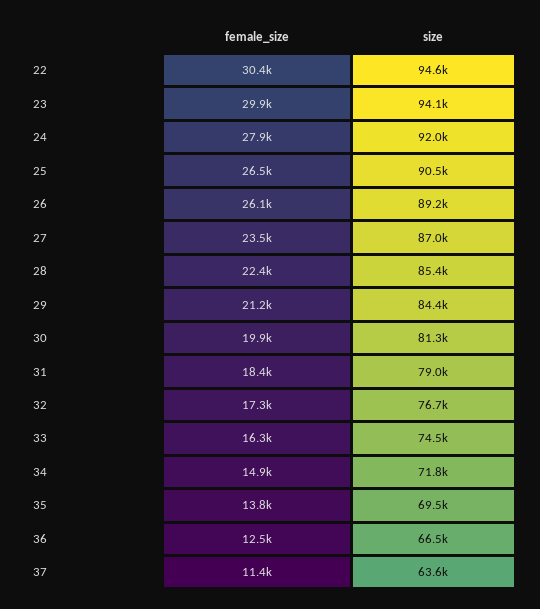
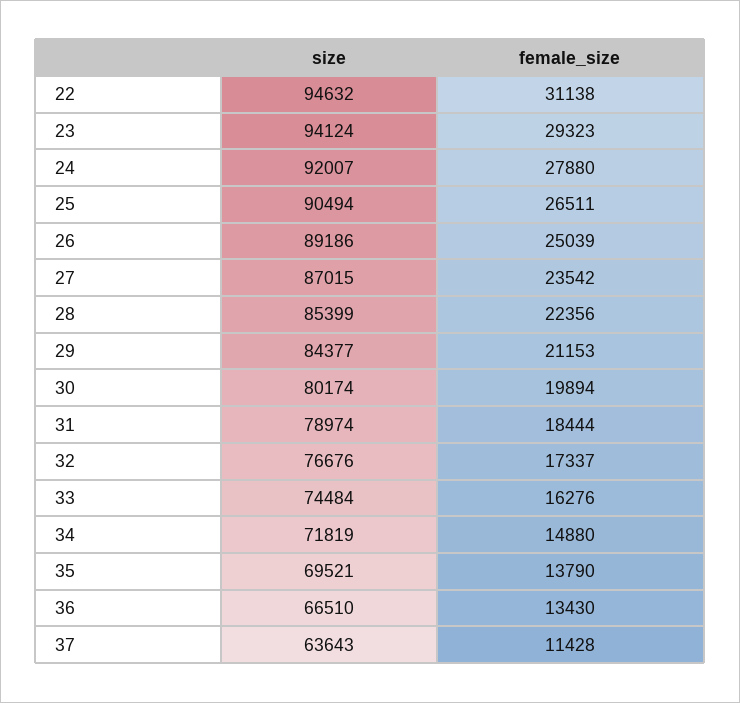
  {
    "female_size": {
-     "22": 30400,
+     "22": 31138,
-     "23": 29900,
+     "23": 29323,
      "24": 27880,
      "25": 26511,
-     "26": 26100,
+     "26": 25039,
      "27": 23542,
      "28": 22356,
      "29": 21153,
      "30": 19894,
      "31": 18444,
      "32": 17337,
      "33": 16276,
      "34": 14880,
      "35": 13790,
-     "36": 12500,
+     "36": 13430,
      "37": 11428
    },
    "size": {
      "22": 94632,
      "23": 94124,
      "24": 92007,
      "25": 90494,
      "26": 89186,
      "27": 87015,
      "28": 85399,
      "29": 84377,
-     "30": 81300,
+     "30": 80174,
      "31": 78974,
      "32": 76676,
      "33": 74484,
      "34": 71819,
      "35": 69521,
      "36": 66510,
      "37": 63643
    }
  }

